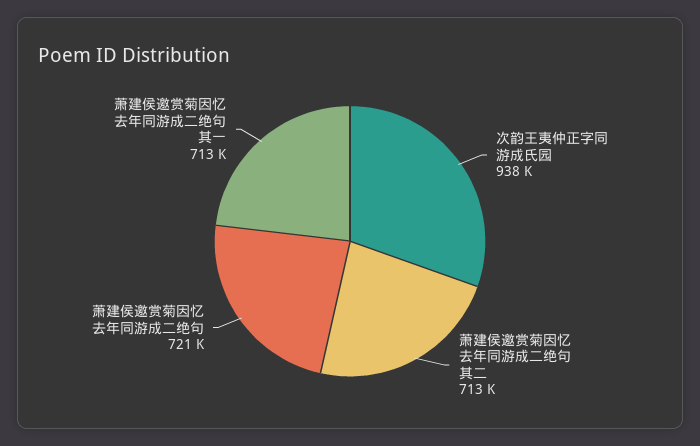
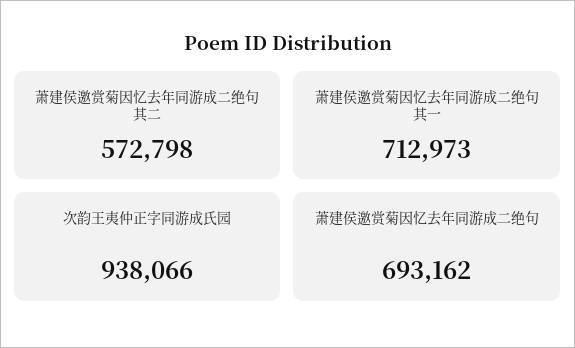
  {
    "次韵王夷仲正字同游成氏园": 938066,
-   "萧建侯邀赏菊因忆去年同游成二绝句 其二": 713000,
+   "萧建侯邀赏菊因忆去年同游成二绝句 其二": 572798,
-   "萧建侯邀赏菊因忆去年同游成二绝句": 721000,
+   "萧建侯邀赏菊因忆去年同游成二绝句": 693162,
    "萧建侯邀赏菊因忆去年同游成二绝句 其一": 712973
  }

